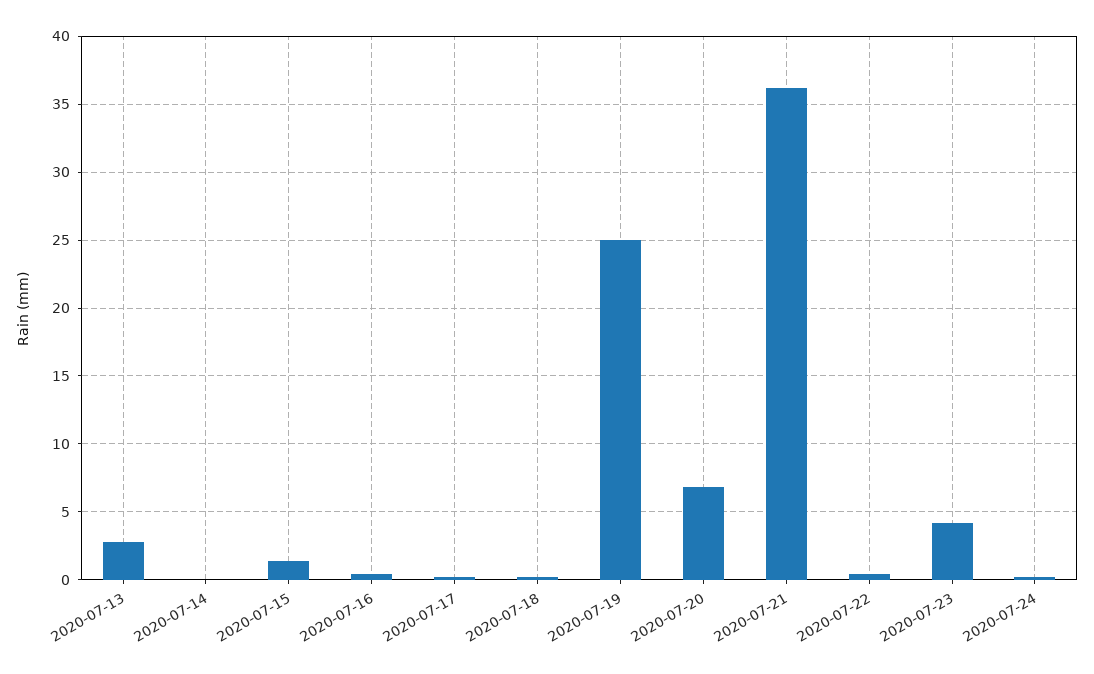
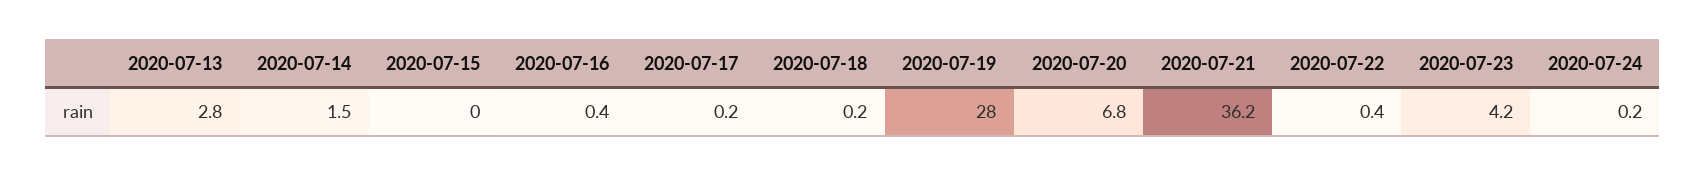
  {
    "2020-07-13": 2.8,
-   "2020-07-14": 0,
+   "2020-07-14": 1.5,
-   "2020-07-15": 1.5,
+   "2020-07-15": 0,
    "2020-07-16": 0.4,
    "2020-07-17": 0.2,
    "2020-07-18": 0.2,
-   "2020-07-19": 25,
+   "2020-07-19": 28,
    "2020-07-20": 6.8,
    "2020-07-21": 36.2,
    "2020-07-22": 0.4,
    "2020-07-23": 4.2,
    "2020-07-24": 0.2
  }

